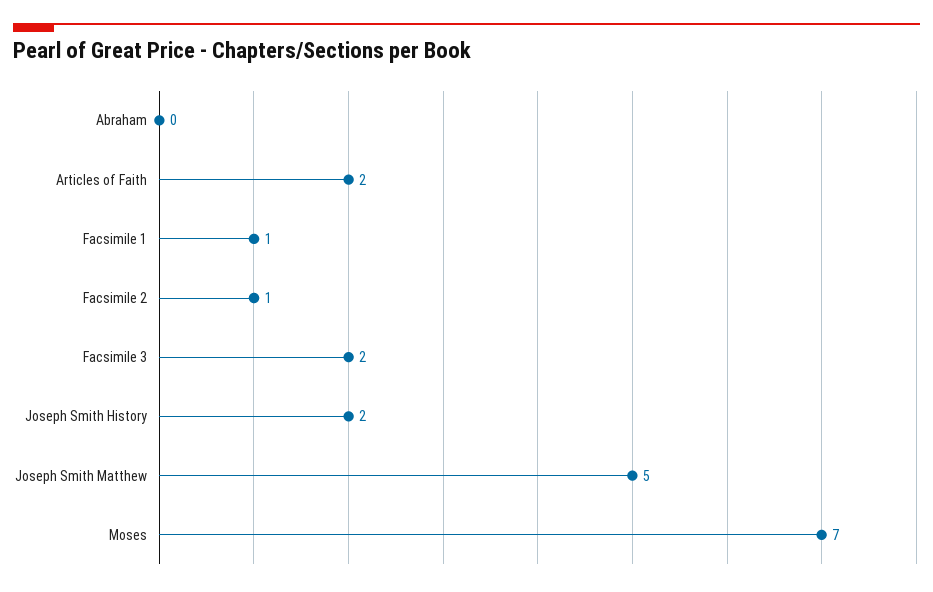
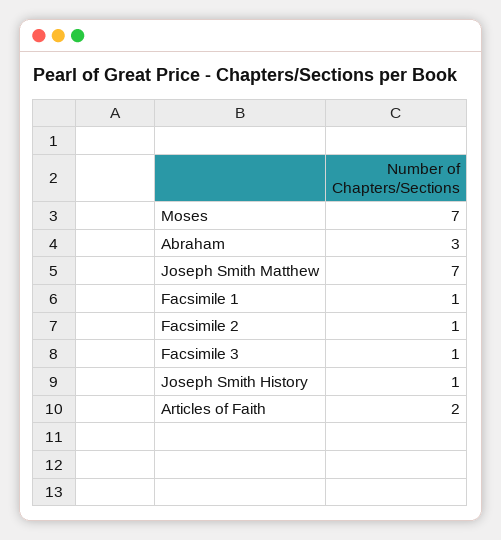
  {
-   "Abraham": 0,
+   "Abraham": 3,
    "Articles of Faith": 2,
    "Facsimile 1": 1,
    "Facsimile 2": 1,
-   "Facsimile 3": 2,
+   "Facsimile 3": 1,
-   "Joseph Smith History": 2,
+   "Joseph Smith History": 1,
-   "Joseph Smith Matthew": 5,
+   "Joseph Smith Matthew": 7,
    "Moses": 7
  }

